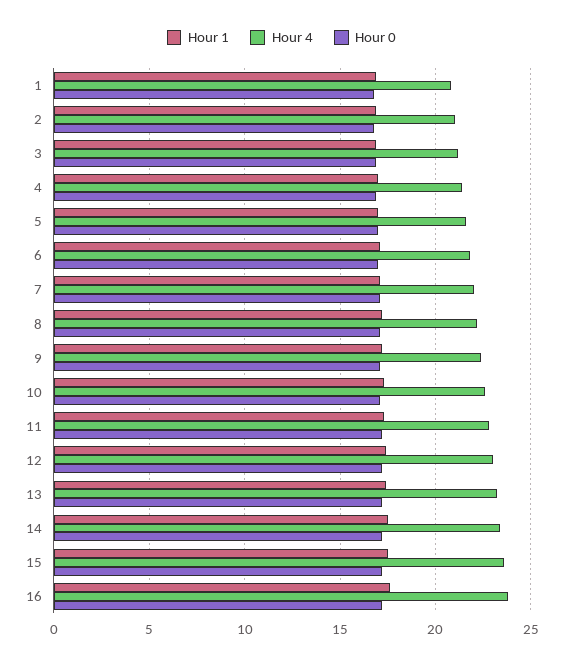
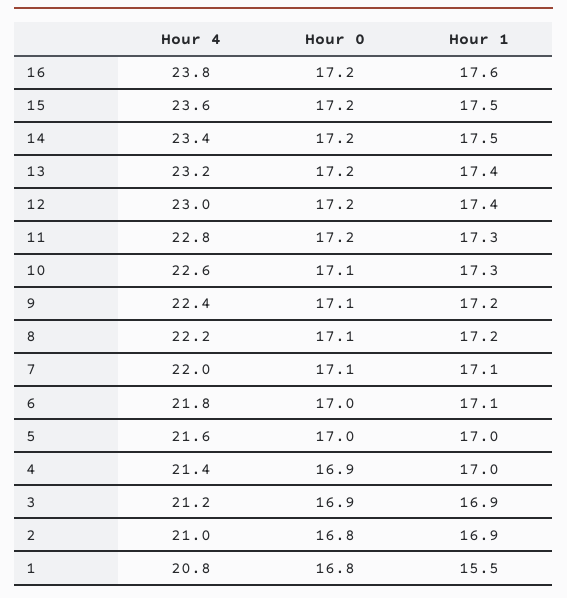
  {
    "Hour 1": {
-     "1": 17,
+     "1": 15.5,
      "2": 16.9,
      "3": 16.9,
      "4": 17,
      "5": 17,
      "6": 17.1,
      "7": 17.1,
      "8": 17.2,
      "9": 17.2,
      "10": 17.3,
      "11": 17.3,
      "12": 17.4,
      "13": 17.4,
      "14": 17.5,
      "15": 17.5,
      "16": 17.6
    },
    "Hour 4": {
      "1": 20.8,
      "2": 21,
      "3": 21.2,
      "4": 21.4,
      "5": 21.6,
      "6": 21.8,
      "7": 22,
      "8": 22.2,
      "9": 22.4,
      "10": 22.6,
      "11": 22.8,
      "12": 23,
      "13": 23.2,
      "14": 23.4,
      "15": 23.6,
      "16": 23.8
    },
    "Hour 0": {
      "1": 16.8,
      "2": 16.8,
      "3": 16.9,
      "4": 16.9,
      "5": 17,
      "6": 17,
      "7": 17.1,
      "8": 17.1,
      "9": 17.1,
      "10": 17.1,
      "11": 17.2,
      "12": 17.2,
      "13": 17.2,
      "14": 17.2,
      "15": 17.2,
      "16": 17.2
    }
  }

